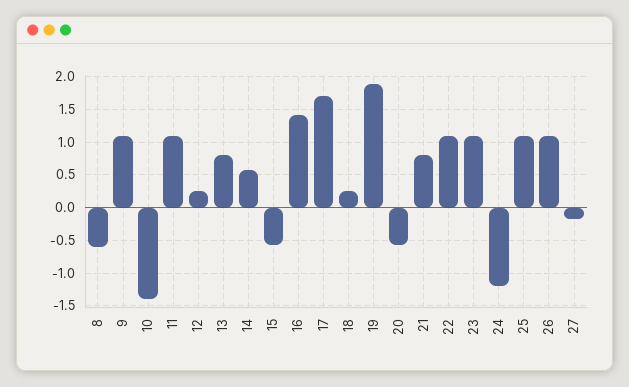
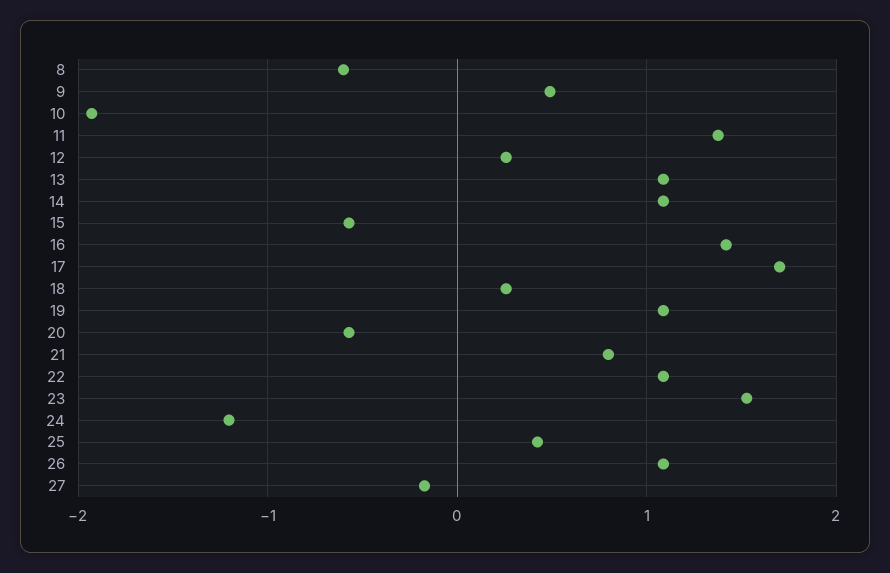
  {
    "8": -0.6,
-   "9": 1.1,
+   "9": 0.5,
-   "10": -1.4,
+   "10": -1.9,
-   "11": 1.1,
+   "11": 1.4,
    "12": 0.3,
-   "13": 0.8,
+   "13": 1.1,
-   "14": 0.6,
+   "14": 1.1,
    "15": -0.6,
    "16": 1.4,
    "17": 1.7,
    "18": 0.3,
-   "19": 1.9,
+   "19": 1.1,
    "20": -0.6,
    "21": 0.8,
    "22": 1.1,
-   "23": 1.1,
+   "23": 1.5,
    "24": -1.2,
-   "25": 1.1,
+   "25": 0.4,
    "26": 1.1,
    "27": -0.2
  }

